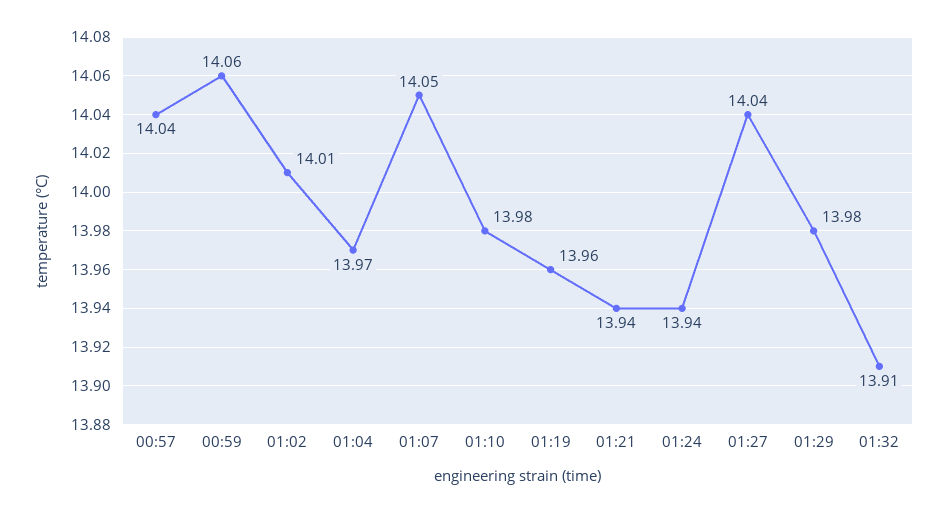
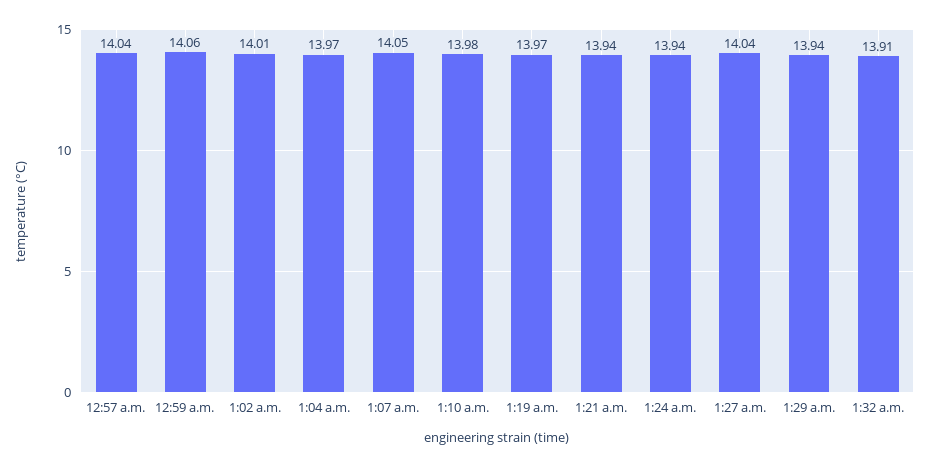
  {
    "00:57": 14.04,
    "00:59": 14.06,
    "01:02": 14.01,
    "01:04": 13.97,
    "01:07": 14.05,
    "01:10": 13.98,
-   "01:19": 13.96,
+   "01:19": 13.97,
    "01:21": 13.94,
    "01:24": 13.94,
    "01:27": 14.04,
-   "01:29": 13.98,
+   "01:29": 13.94,
    "01:32": 13.91
  }

